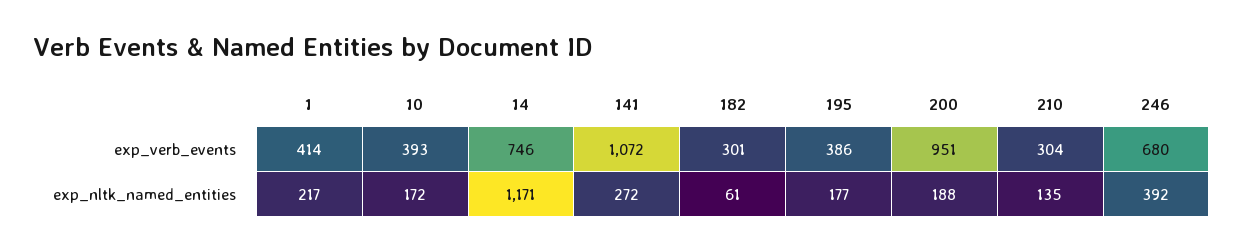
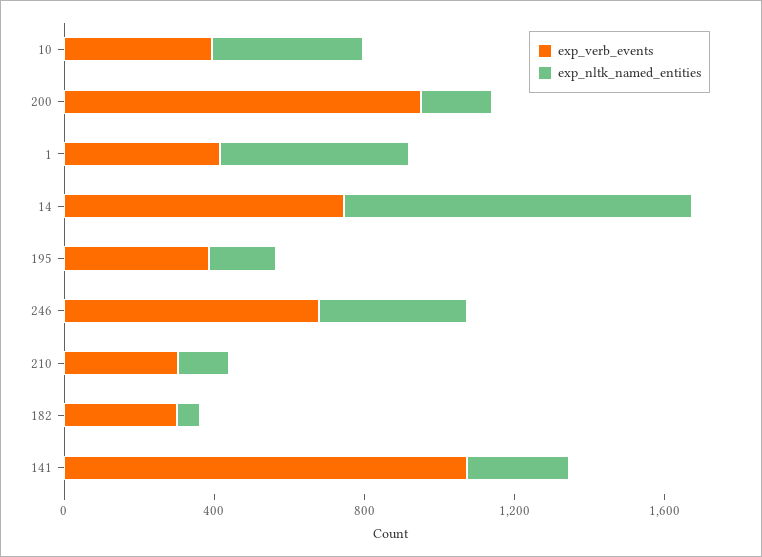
  {
    "exp_verb_events": {
      "1": 414,
      "10": 393,
      "14": 746,
      "141": 1072,
      "182": 301,
      "195": 386,
      "200": 951,
      "210": 304,
      "246": 680
    },
    "exp_nltk_named_entities": {
-     "1": 217,
+     "1": 500,
-     "10": 172,
+     "10": 400,
-     "14": 1171,
+     "14": 900,
      "141": 272,
      "182": 61,
      "195": 177,
      "200": 188,
      "210": 135,
      "246": 392
    }
  }

